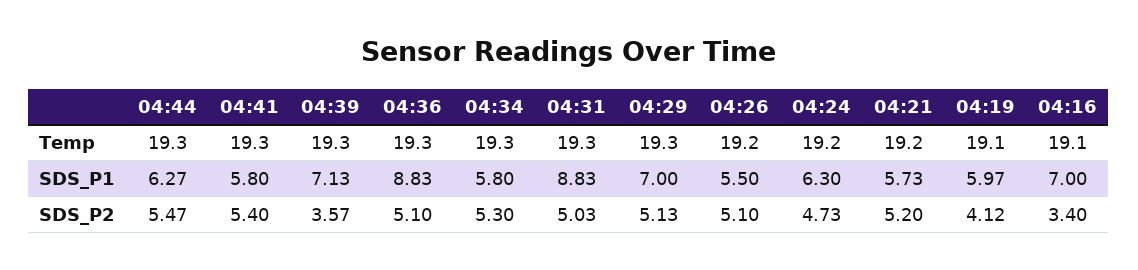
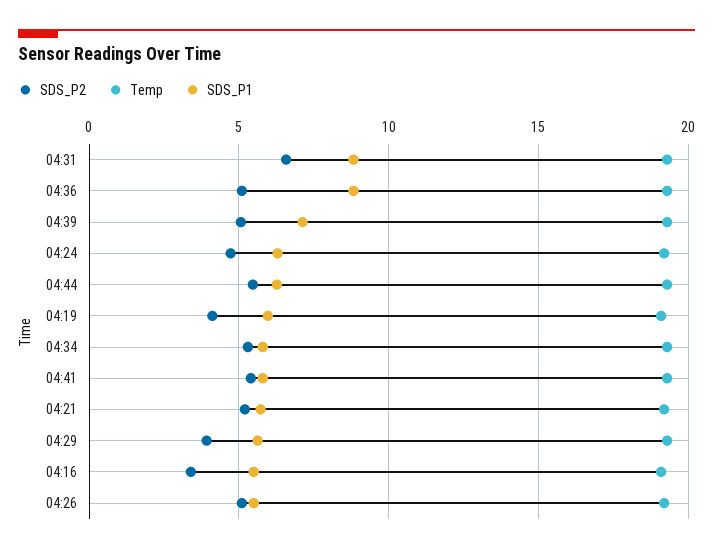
  {
    "Temp": {
      "04:44": 19.3,
      "04:41": 19.3,
      "04:39": 19.3,
      "04:36": 19.3,
      "04:34": 19.3,
      "04:31": 19.3,
      "04:29": 19.3,
      "04:26": 19.2,
      "04:24": 19.2,
      "04:21": 19.2,
      "04:19": 19.1,
      "04:16": 19.1
    },
    "SDS_P1": {
      "04:44": 6.27,
      "04:41": 5.8,
      "04:39": 7.13,
      "04:36": 8.83,
      "04:34": 5.8,
      "04:31": 8.83,
-     "04:29": 7,
+     "04:29": 5.5,
      "04:26": 5.5,
      "04:24": 6.3,
      "04:21": 5.73,
      "04:19": 5.97,
-     "04:16": 7
+     "04:16": 5.5
    },
    "SDS_P2": {
      "04:44": 5.47,
      "04:41": 5.4,
-     "04:39": 3.57,
+     "04:39": 5,
      "04:36": 5.1,
      "04:34": 5.3,
-     "04:31": 5.03,
+     "04:31": 6.5,
-     "04:29": 5.13,
+     "04:29": 4,
      "04:26": 5.1,
      "04:24": 4.73,
      "04:21": 5.2,
      "04:19": 4.12,
      "04:16": 3.4
    }
  }

